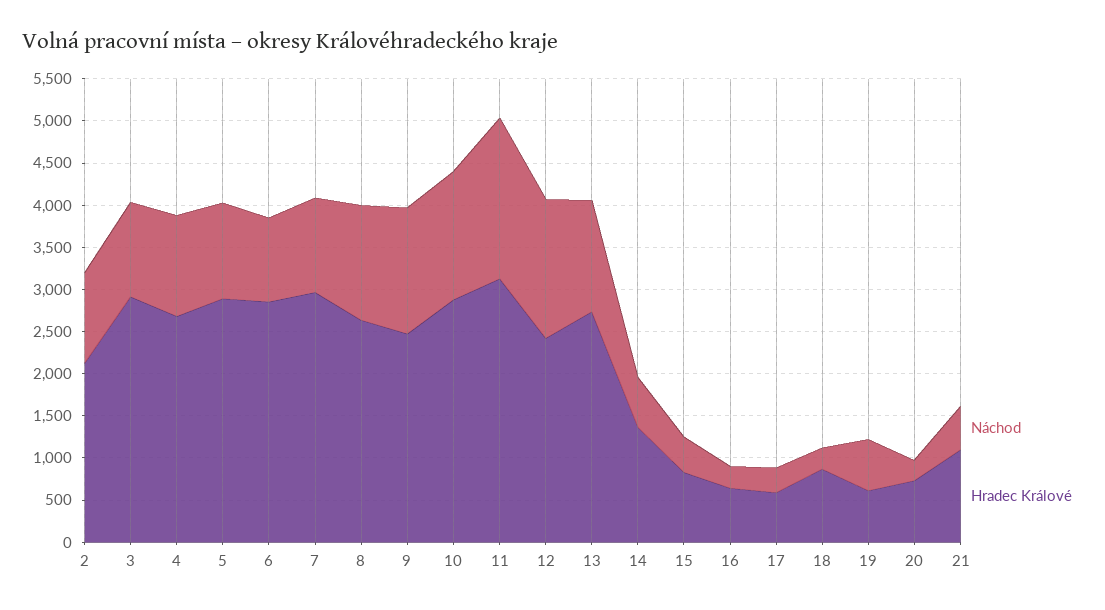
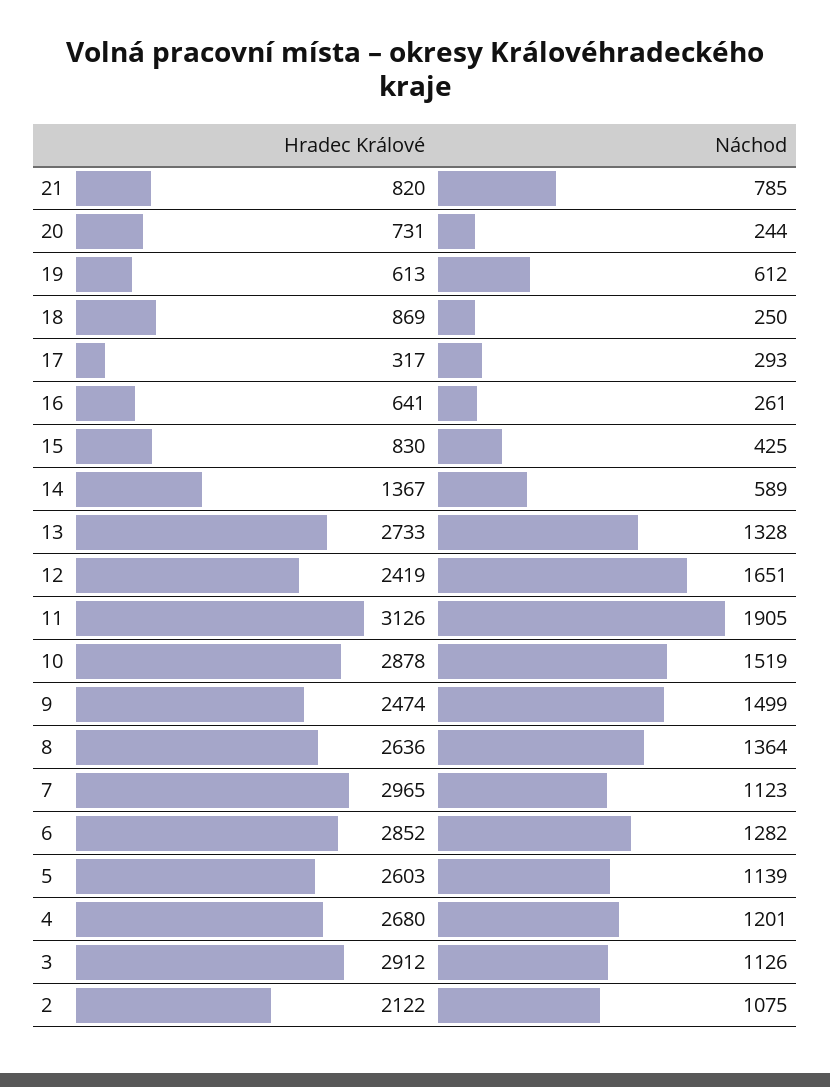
  {
    "Náchod": {
      "2": 1075,
      "3": 1126,
      "4": 1201,
      "5": 1139,
-     "6": 1000,
+     "6": 1282,
      "7": 1123,
      "8": 1364,
      "9": 1499,
      "10": 1519,
      "11": 1905,
      "12": 1651,
      "13": 1328,
      "14": 589,
      "15": 425,
      "16": 261,
      "17": 293,
      "18": 250,
      "19": 612,
      "20": 244,
-     "21": 500
+     "21": 785
    },
    "Hradec Králové": {
      "2": 2122,
      "3": 2912,
      "4": 2680,
-     "5": 2900,
+     "5": 2603,
      "6": 2852,
      "7": 2965,
      "8": 2636,
      "9": 2474,
      "10": 2878,
      "11": 3126,
      "12": 2419,
      "13": 2733,
      "14": 1367,
      "15": 830,
      "16": 641,
-     "17": 600,
+     "17": 317,
      "18": 869,
      "19": 613,
      "20": 731,
-     "21": 1100
+     "21": 820
    }
  }

